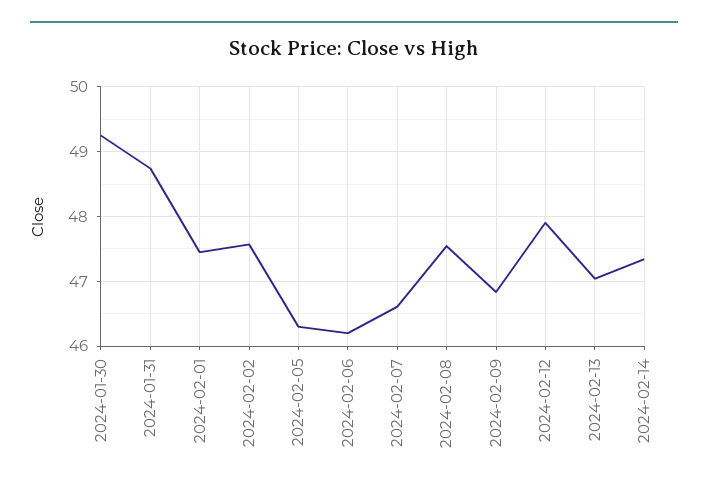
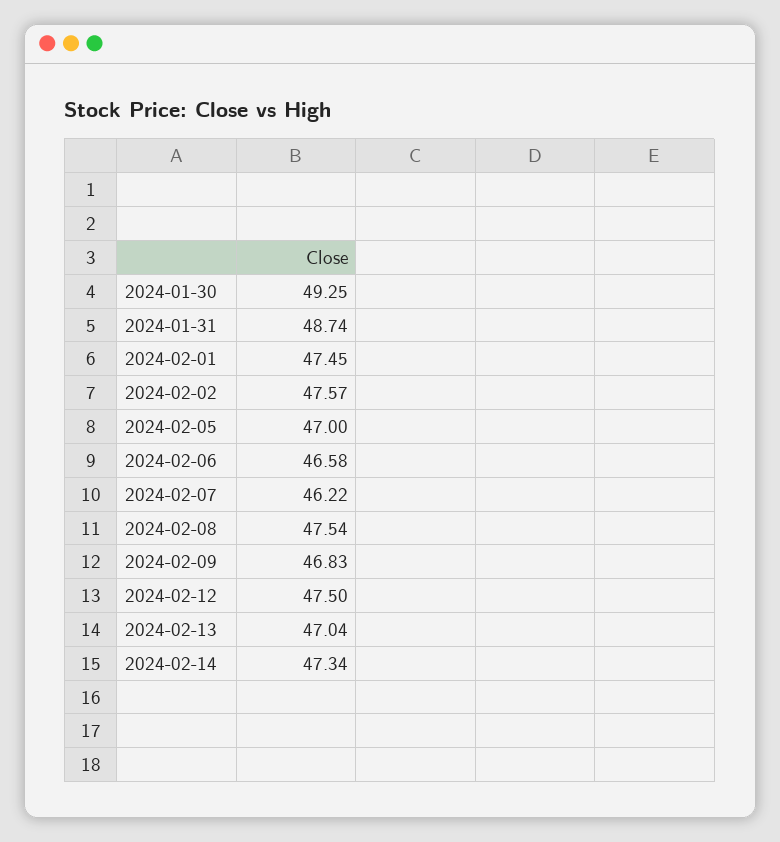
  {
    "2024-01-30": 49.25,
    "2024-01-31": 48.74,
    "2024-02-01": 47.45,
    "2024-02-02": 47.57,
-   "2024-02-05": 46.3,
+   "2024-02-05": 47,
-   "2024-02-06": 46.2,
+   "2024-02-06": 46.58,
-   "2024-02-07": 46.6,
+   "2024-02-07": 46.22,
    "2024-02-08": 47.54,
    "2024-02-09": 46.83,
-   "2024-02-12": 47.9,
+   "2024-02-12": 47.5,
    "2024-02-13": 47.04,
    "2024-02-14": 47.34
  }

